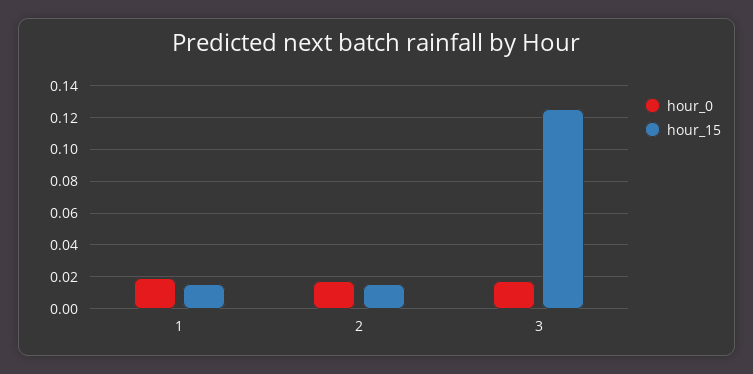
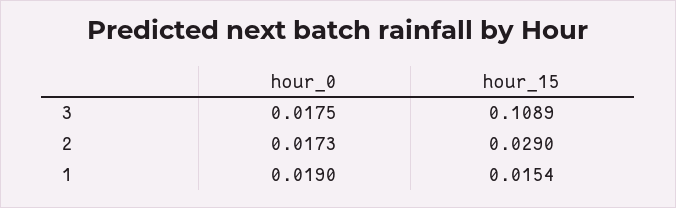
  {
    "hour_0": {
      "1": 0.019,
      "2": 0.0173,
      "3": 0.0175
    },
    "hour_15": {
      "1": 0.0154,
-     "2": 0.015,
+     "2": 0.029,
-     "3": 0.125
+     "3": 0.1089
    }
  }

